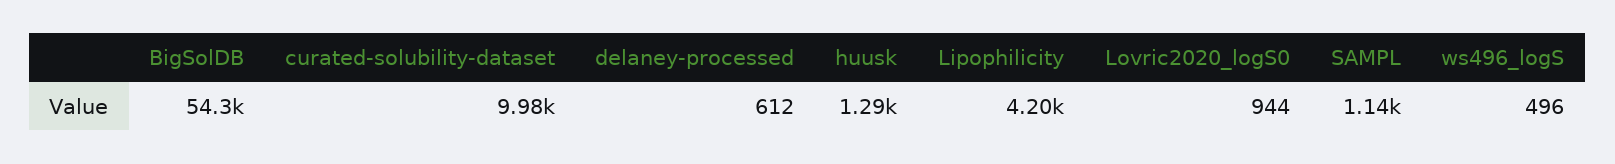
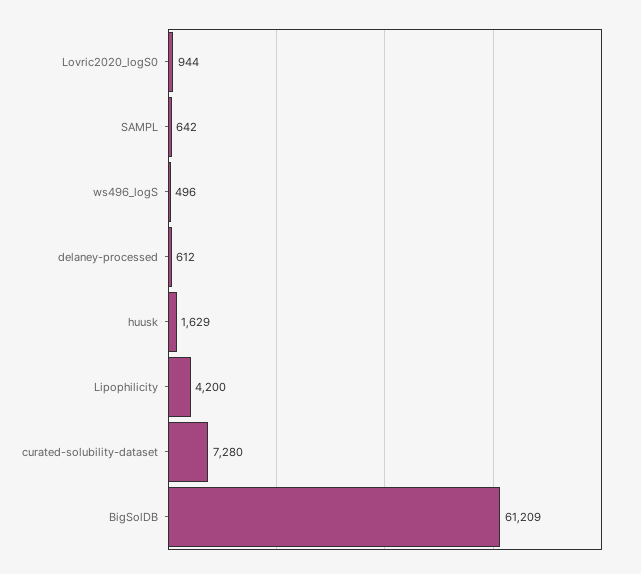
  {
-   "BigSolDB": 54300,
+   "BigSolDB": 61209,
-   "curated-solubility-dataset": 9980,
+   "curated-solubility-dataset": 7280,
    "delaney-processed": 612,
-   "huusk": 1290,
+   "huusk": 1629,
    "Lipophilicity": 4200,
    "Lovric2020_logS0": 944,
-   "SAMPL": 1140,
+   "SAMPL": 642,
    "ws496_logS": 496
  }

